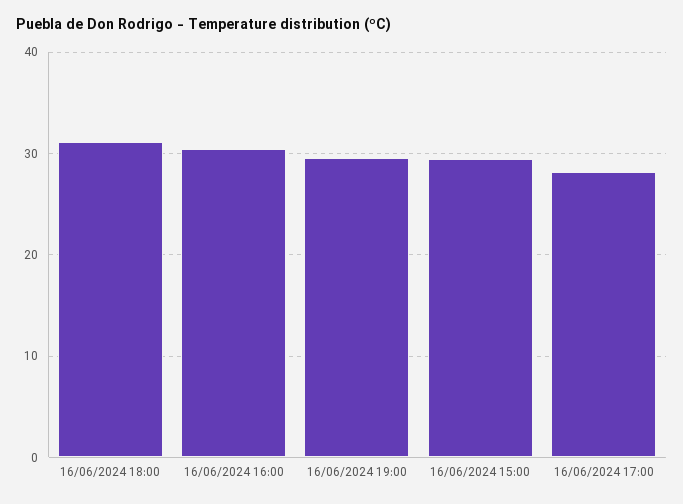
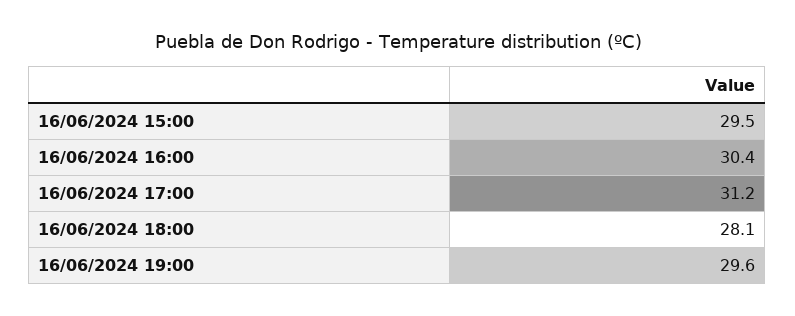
  {
-   "16/06/2024 18:00": 31,
+   "16/06/2024 18:00": 28.1,
    "16/06/2024 16:00": 30.4,
    "16/06/2024 19:00": 29.6,
    "16/06/2024 15:00": 29.5,
-   "16/06/2024 17:00": 28
+   "16/06/2024 17:00": 31.2
  }

